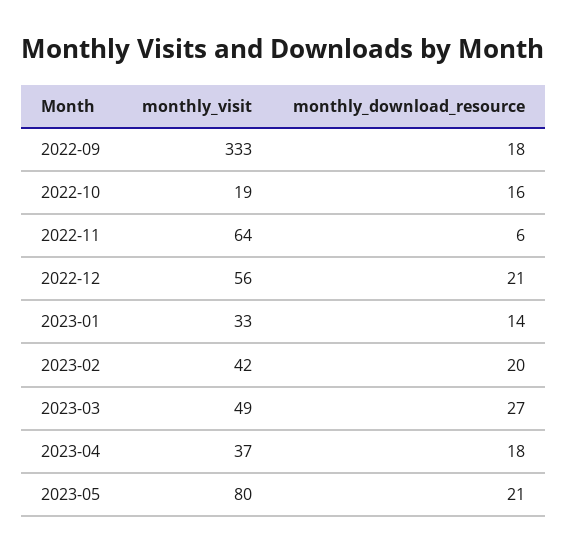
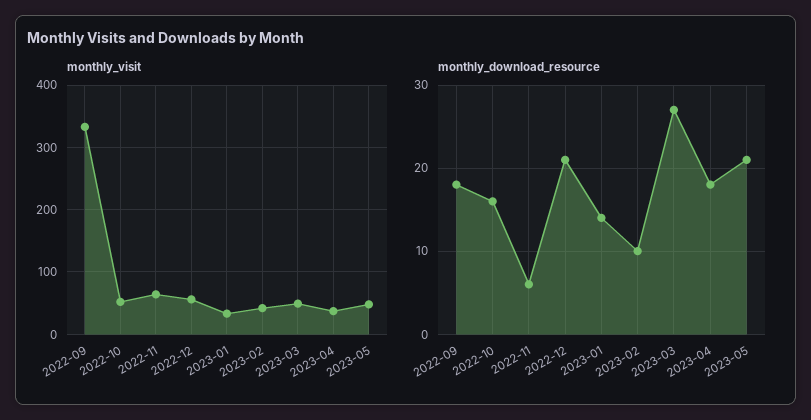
  {
    "monthly_visit": {
      "2022-09": 333,
-     "2022-10": 19,
+     "2022-10": 50,
      "2022-11": 64,
      "2022-12": 56,
      "2023-01": 33,
      "2023-02": 42,
      "2023-03": 49,
      "2023-04": 37,
-     "2023-05": 80
+     "2023-05": 50
    },
    "monthly_download_resource": {
      "2022-09": 18,
      "2022-10": 16,
      "2022-11": 6,
      "2022-12": 21,
      "2023-01": 14,
-     "2023-02": 20,
+     "2023-02": 10,
      "2023-03": 27,
      "2023-04": 18,
      "2023-05": 21
    }
  }

